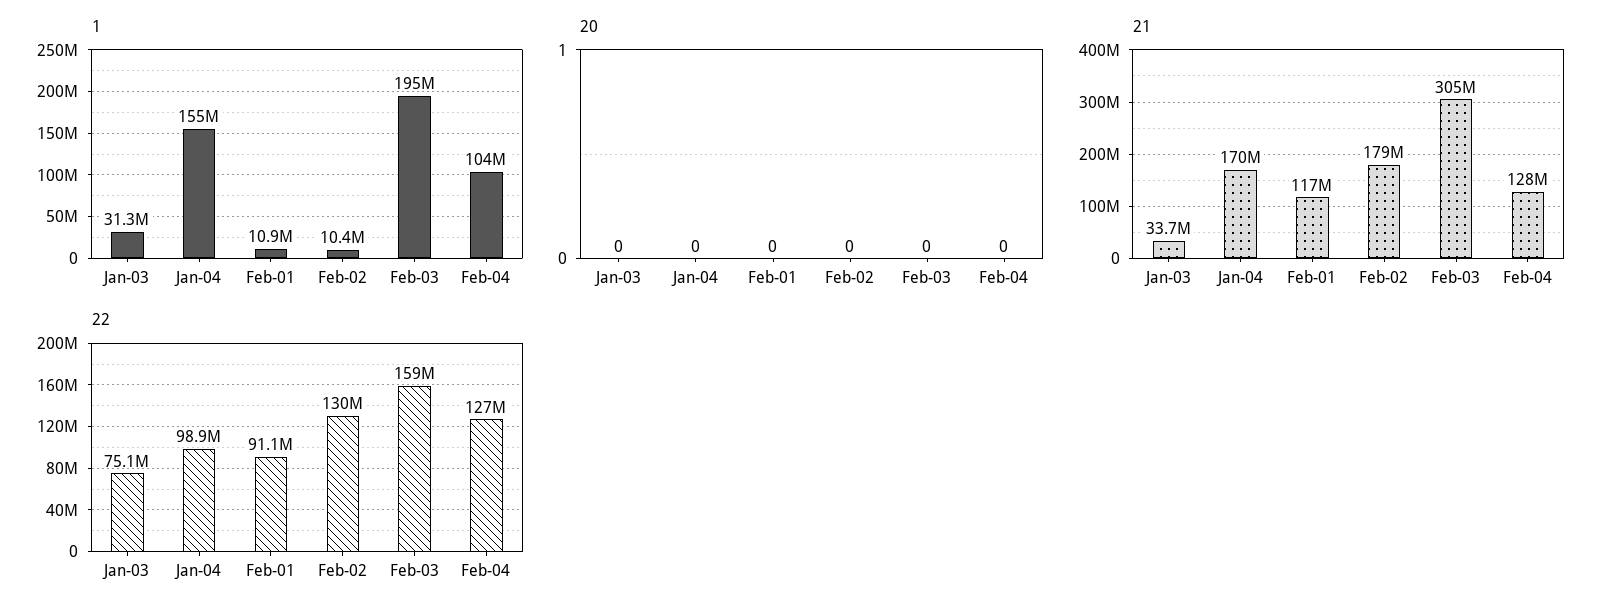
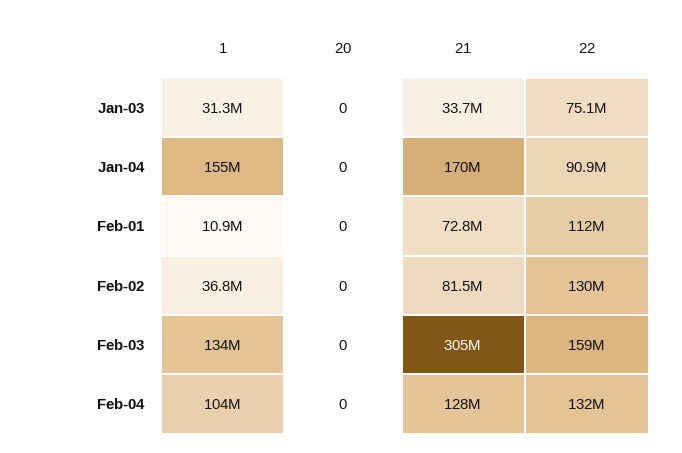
  {
    "1": {
      "Jan-03": 31300000,
      "Jan-04": 155000000,
      "Feb-01": 10900000,
-     "Feb-02": 10400000,
+     "Feb-02": 36800000,
-     "Feb-03": 195000000,
+     "Feb-03": 134000000,
      "Feb-04": 104000000
    },
    "20": {
      "Jan-03": 0,
      "Jan-04": 0,
      "Feb-01": 0,
      "Feb-02": 0,
      "Feb-03": 0,
      "Feb-04": 0
    },
    "21": {
      "Jan-03": 33700000,
      "Jan-04": 170000000,
-     "Feb-01": 117000000,
+     "Feb-01": 72800000,
-     "Feb-02": 179000000,
+     "Feb-02": 81500000,
      "Feb-03": 305000000,
      "Feb-04": 128000000
    },
    "22": {
      "Jan-03": 75100000,
-     "Jan-04": 98900000,
+     "Jan-04": 90900000,
-     "Feb-01": 91100000,
+     "Feb-01": 112000000,
      "Feb-02": 130000000,
      "Feb-03": 159000000,
-     "Feb-04": 127000000
+     "Feb-04": 132000000
    }
  }

